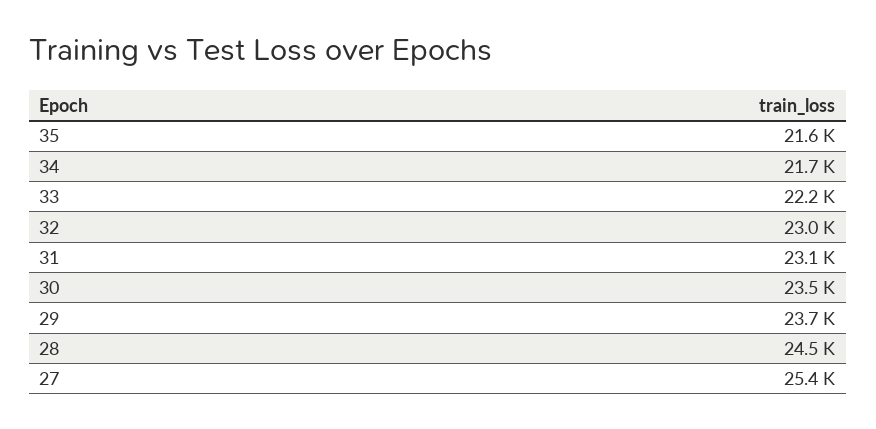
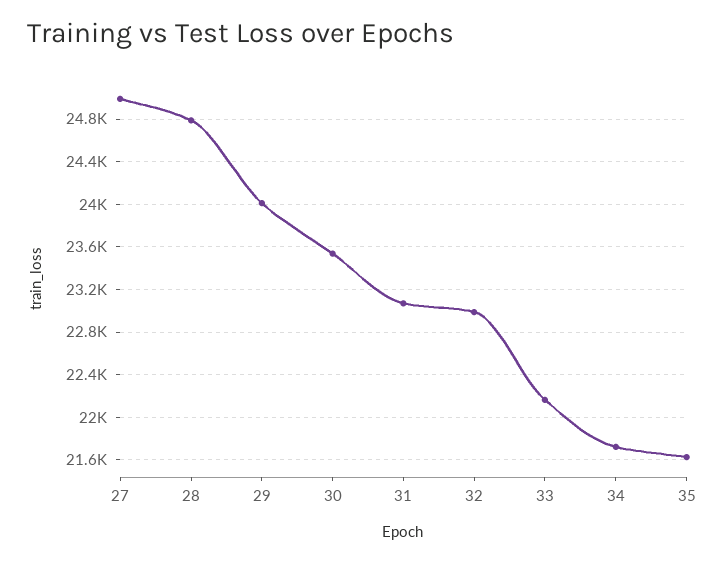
  {
    "35": 21600,
    "34": 21700,
    "33": 22200,
    "32": 23000,
    "31": 23100,
    "30": 23500,
-   "29": 23700,
+   "29": 24000,
-   "28": 24500,
+   "28": 24800,
-   "27": 25400
+   "27": 25000
  }

